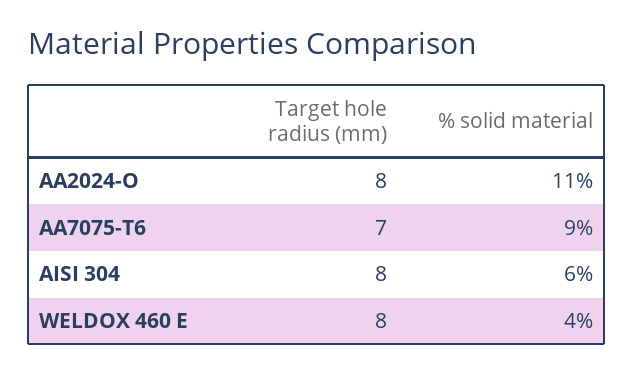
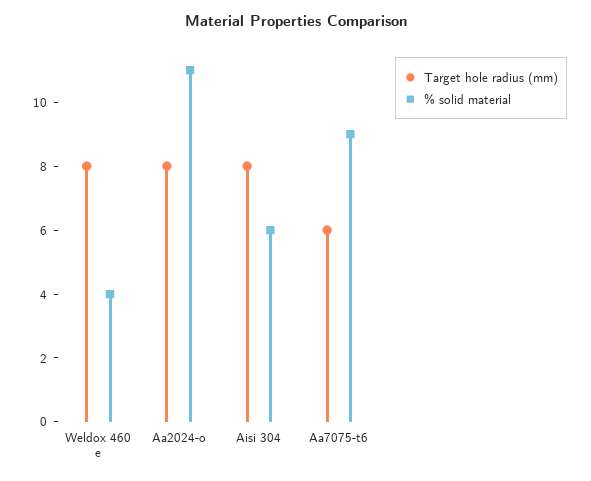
  {
    "Target hole radius (mm)": {
      "AA2024-O": 8,
-     "AA7075-T6": 7,
+     "AA7075-T6": 6,
      "AISI 304": 8,
      "WELDOX 460 E": 8
    },
    "% solid material": {
      "AA2024-O": 11,
      "AA7075-T6": 9,
      "AISI 304": 6,
      "WELDOX 460 E": 4
    }
  }

